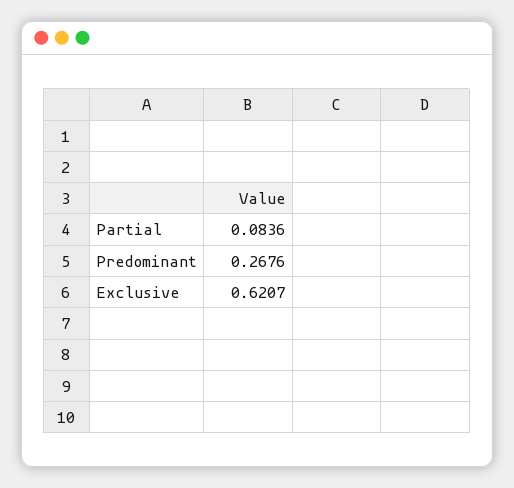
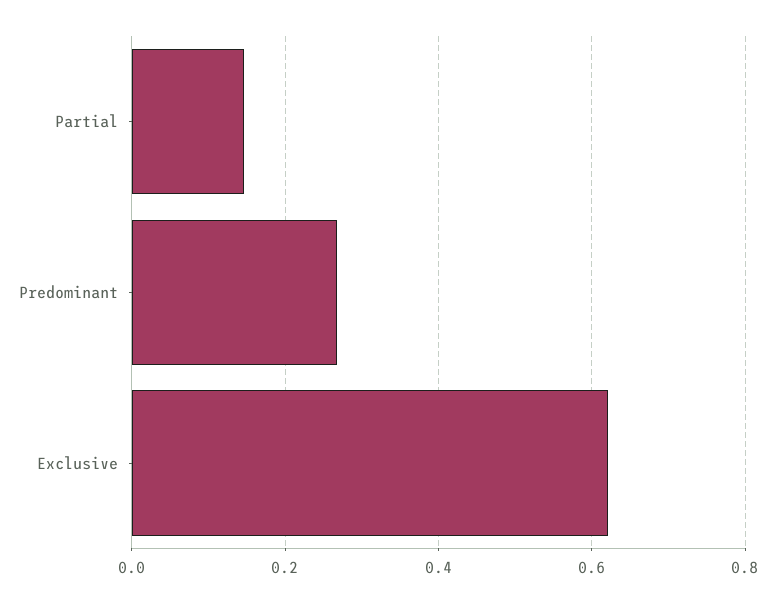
  {
-   "Partial": 0.0836,
+   "Partial": 0.14,
    "Predominant": 0.2676,
    "Exclusive": 0.6207
  }

